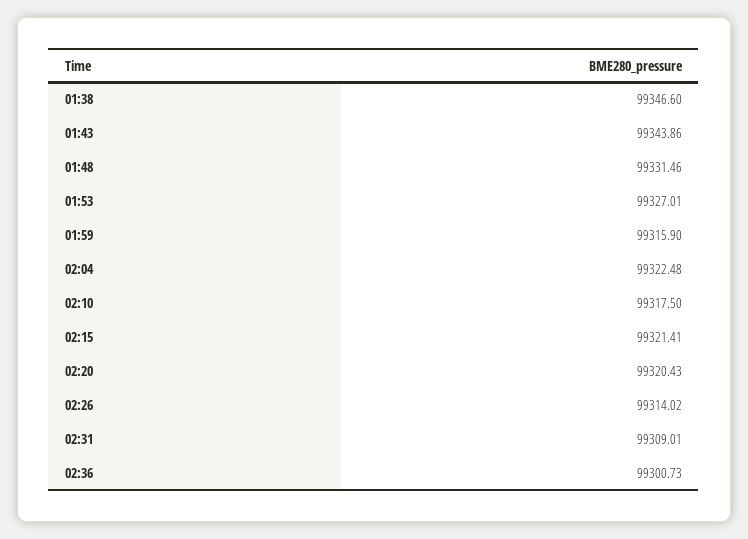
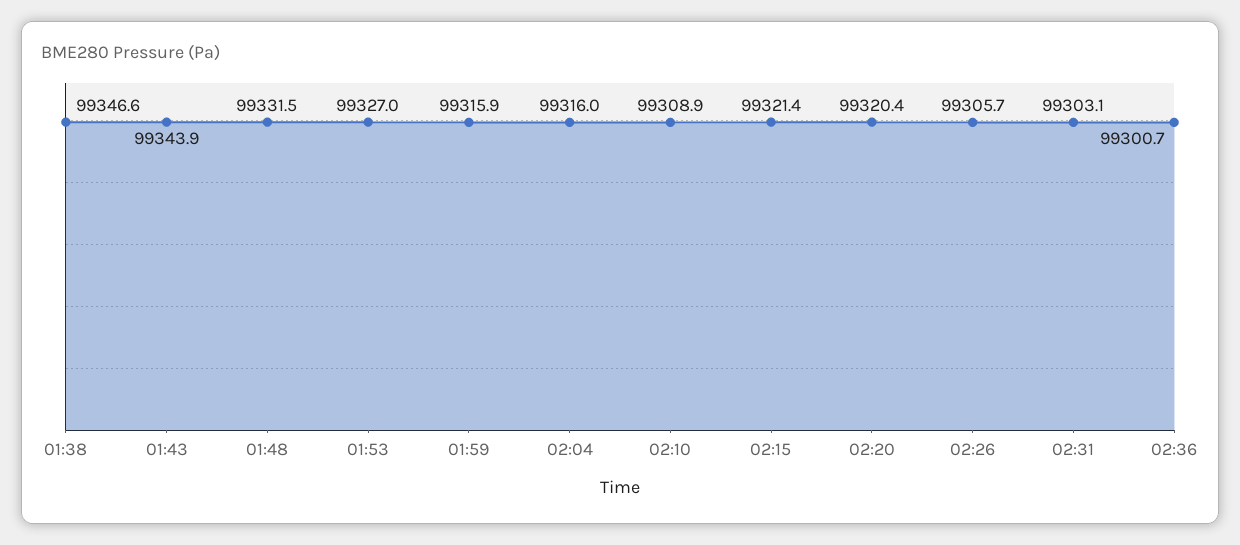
  {
    "01:38": 99346.6,
    "01:43": 99343.86,
    "01:48": 99331.46,
    "01:53": 99327.01,
    "01:59": 99315.9,
-   "02:04": 99322.48,
+   "02:04": 99316,
-   "02:10": 99317.5,
+   "02:10": 99308.9,
    "02:15": 99321.41,
    "02:20": 99320.43,
-   "02:26": 99314.02,
+   "02:26": 99305.7,
-   "02:31": 99309.01,
+   "02:31": 99303.1,
    "02:36": 99300.73
  }

